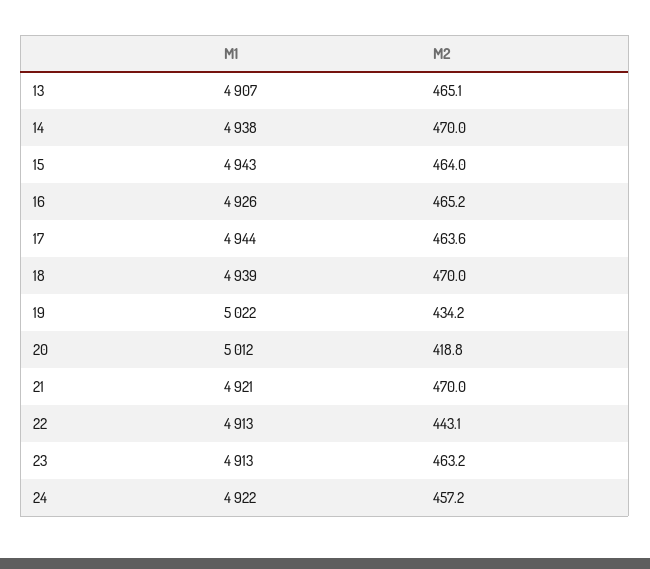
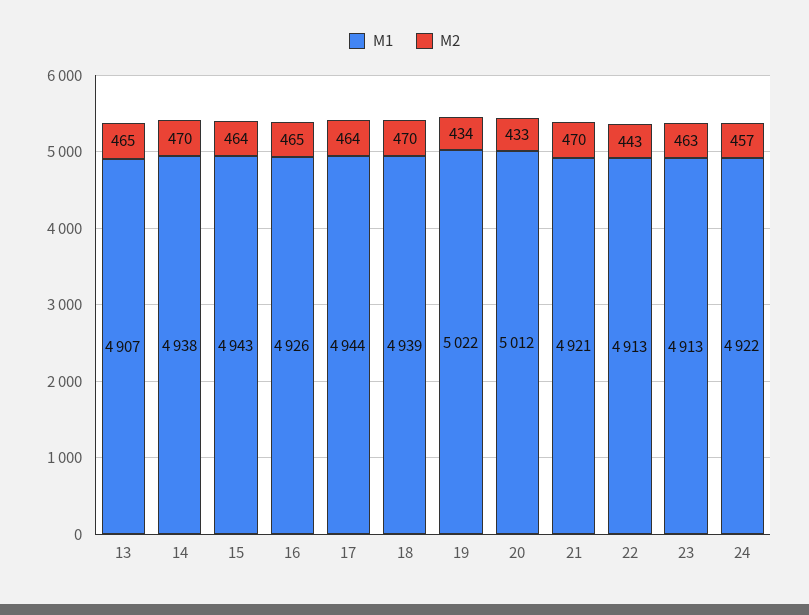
  {
    "M1": {
      "13": 4907,
      "14": 4938,
      "15": 4943,
      "16": 4926,
      "17": 4944,
      "18": 4939,
      "19": 5022,
      "20": 5012,
      "21": 4921,
      "22": 4913,
      "23": 4913,
      "24": 4922
    },
    "M2": {
      "13": 465.1,
      "14": 470,
      "15": 464,
      "16": 465.2,
      "17": 463.6,
      "18": 470,
      "19": 434.2,
-     "20": 418.8,
+     "20": 433,
      "21": 470,
      "22": 443.1,
      "23": 463.2,
      "24": 457.2
    }
  }

